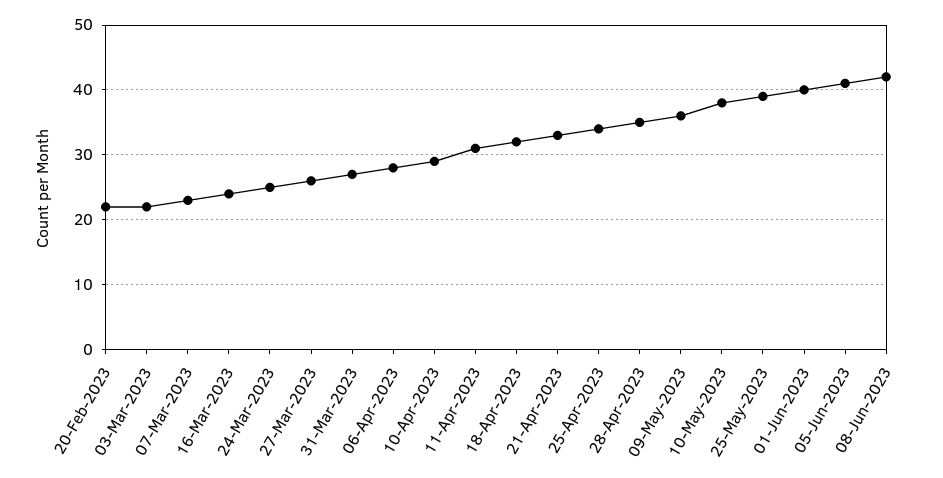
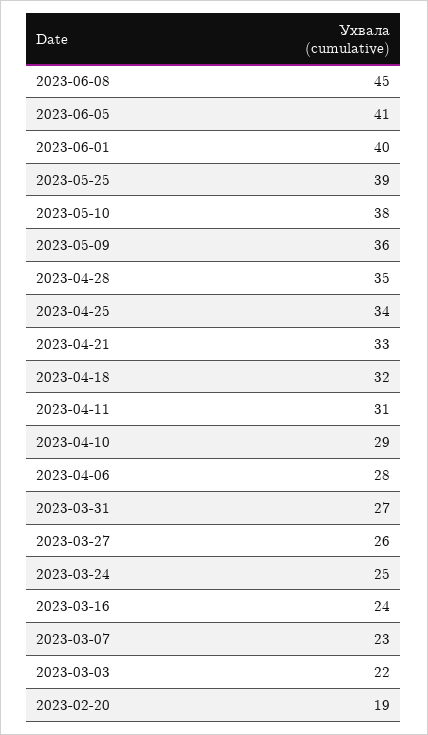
  {
-   "20-Feb-2023": 22,
+   "20-Feb-2023": 19,
    "03-Mar-2023": 22,
    "07-Mar-2023": 23,
    "16-Mar-2023": 24,
    "24-Mar-2023": 25,
    "27-Mar-2023": 26,
    "31-Mar-2023": 27,
    "06-Apr-2023": 28,
    "10-Apr-2023": 29,
    "11-Apr-2023": 31,
    "18-Apr-2023": 32,
    "21-Apr-2023": 33,
    "25-Apr-2023": 34,
    "28-Apr-2023": 35,
    "09-May-2023": 36,
    "10-May-2023": 38,
    "25-May-2023": 39,
    "01-Jun-2023": 40,
    "05-Jun-2023": 41,
-   "08-Jun-2023": 42
+   "08-Jun-2023": 45
  }

